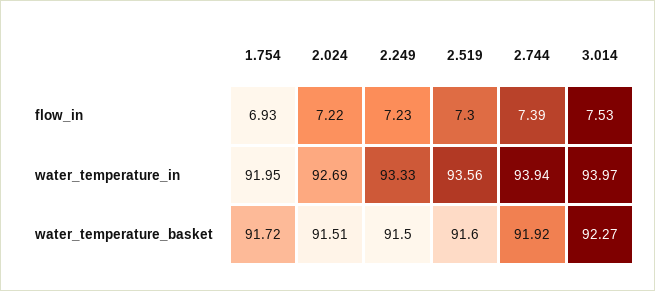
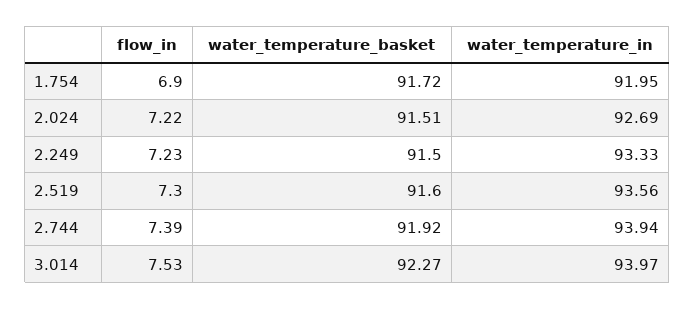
  {
    "1.754": {
-     "flow_in": 6.93,
+     "flow_in": 6.9,
      "water_temperature_in": 91.95,
      "water_temperature_basket": 91.72
    },
    "2.024": {
      "flow_in": 7.22,
      "water_temperature_in": 92.69,
      "water_temperature_basket": 91.51
    },
    "2.249": {
      "flow_in": 7.23,
      "water_temperature_in": 93.33,
      "water_temperature_basket": 91.5
    },
    "2.519": {
      "flow_in": 7.3,
      "water_temperature_in": 93.56,
      "water_temperature_basket": 91.6
    },
    "2.744": {
      "flow_in": 7.39,
      "water_temperature_in": 93.94,
      "water_temperature_basket": 91.92
    },
    "3.014": {
      "flow_in": 7.53,
      "water_temperature_in": 93.97,
      "water_temperature_basket": 92.27
    }
  }

